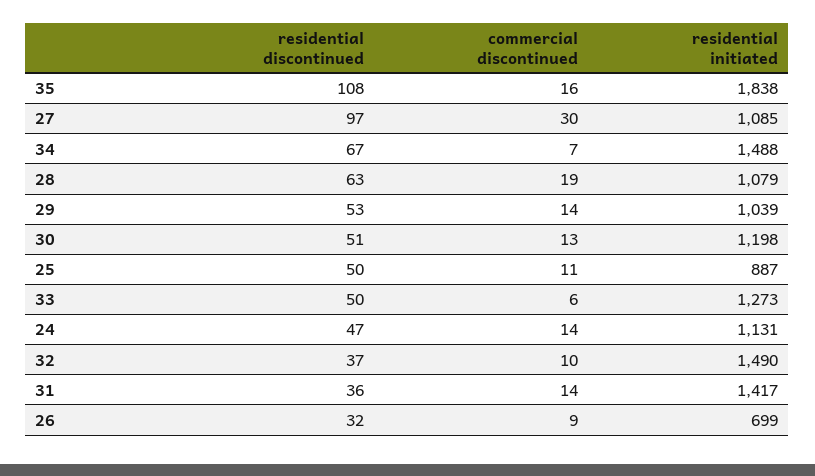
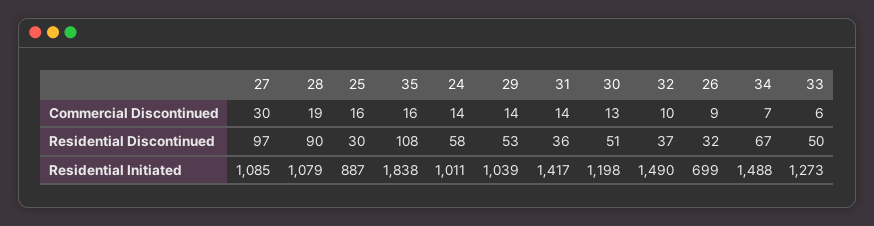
  {
    "residential discontinued": {
      "35": 108,
      "27": 97,
      "34": 67,
-     "28": 63,
+     "28": 90,
      "29": 53,
      "30": 51,
-     "25": 50,
+     "25": 30,
      "33": 50,
-     "24": 47,
+     "24": 58,
      "32": 37,
      "31": 36,
      "26": 32
    },
    "commercial discontinued": {
      "35": 16,
      "27": 30,
      "34": 7,
      "28": 19,
      "29": 14,
      "30": 13,
-     "25": 11,
+     "25": 16,
      "33": 6,
      "24": 14,
      "32": 10,
      "31": 14,
      "26": 9
    },
    "residential initiated": {
      "35": 1838,
      "27": 1085,
      "34": 1488,
      "28": 1079,
      "29": 1039,
      "30": 1198,
      "25": 887,
      "33": 1273,
-     "24": 1131,
+     "24": 1011,
      "32": 1490,
      "31": 1417,
      "26": 699
    }
  }

